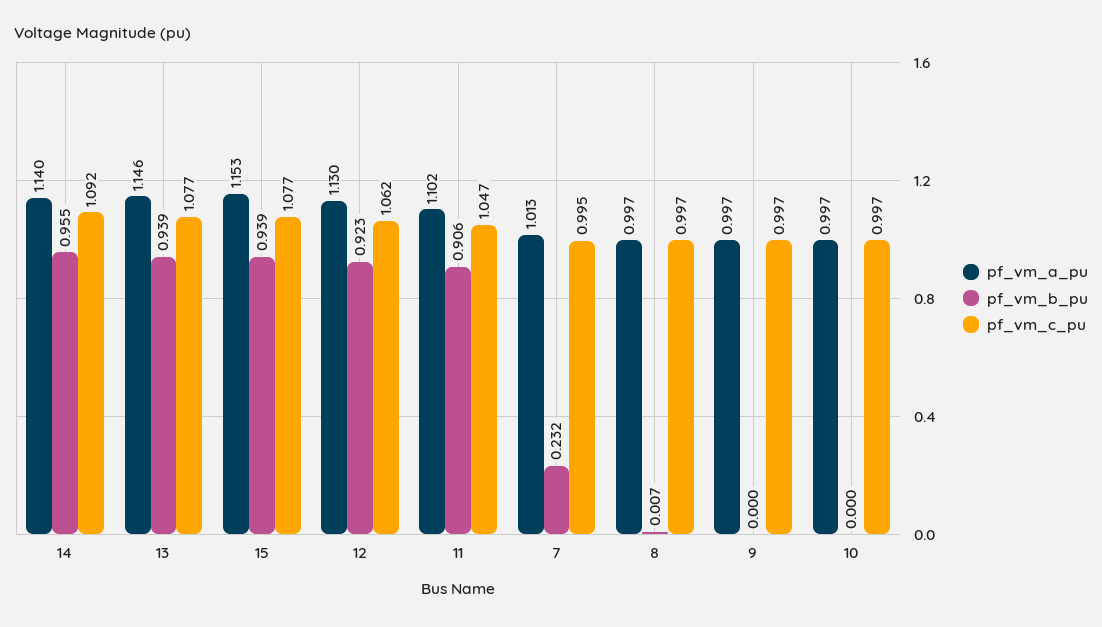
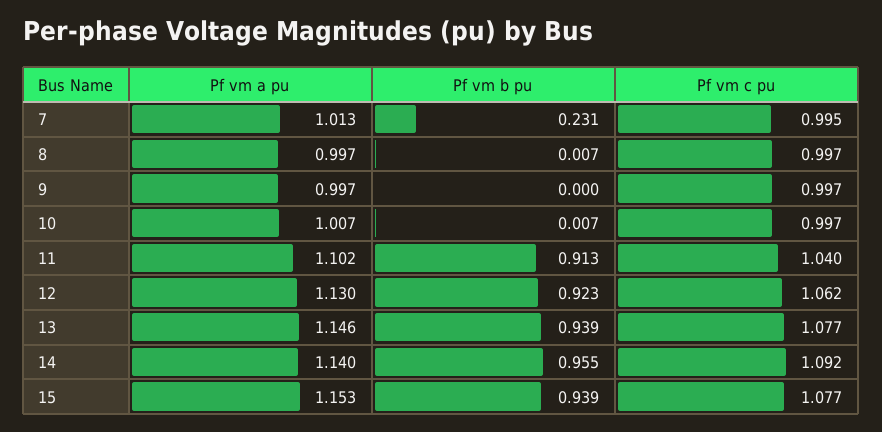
  {
    "pf_vm_a_pu": {
      "14": 1.14,
      "13": 1.146,
      "15": 1.153,
      "12": 1.13,
      "11": 1.102,
      "7": 1.013,
      "8": 0.997,
      "9": 0.997,
-     "10": 0.997
+     "10": 1.007
    },
    "pf_vm_b_pu": {
      "14": 0.955,
      "13": 0.939,
      "15": 0.939,
      "12": 0.923,
-     "11": 0.906,
+     "11": 0.913,
-     "7": 0.232,
+     "7": 0.231,
      "8": 0.007,
      "9": 0,
-     "10": 0
+     "10": 0.007
    },
    "pf_vm_c_pu": {
      "14": 1.092,
      "13": 1.077,
      "15": 1.077,
      "12": 1.062,
-     "11": 1.047,
+     "11": 1.04,
      "7": 0.995,
      "8": 0.997,
      "9": 0.997,
      "10": 0.997
    }
  }

